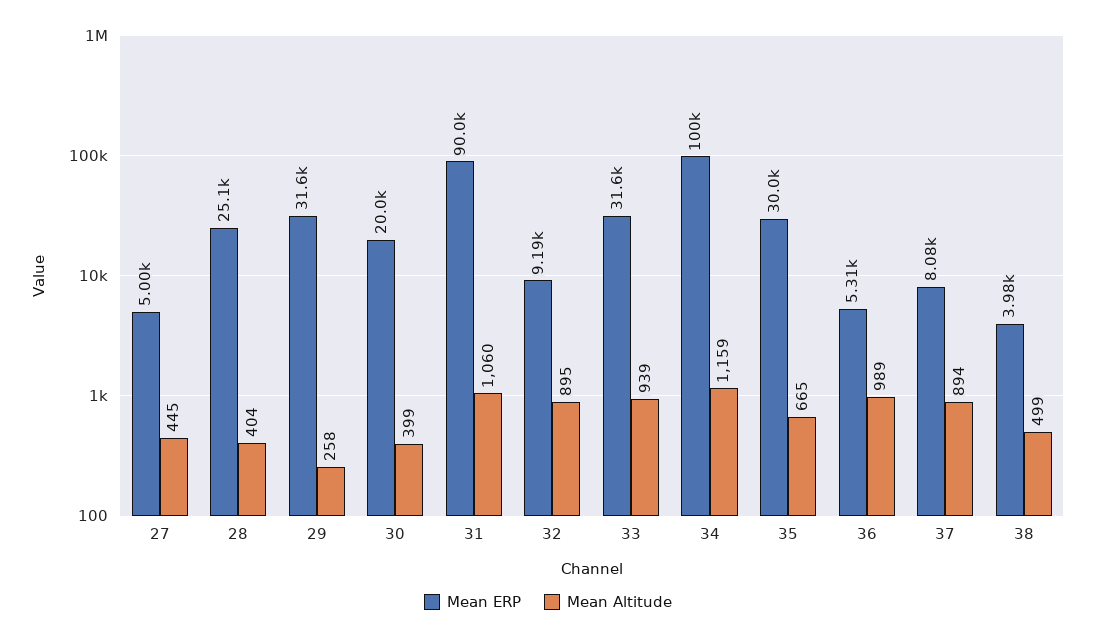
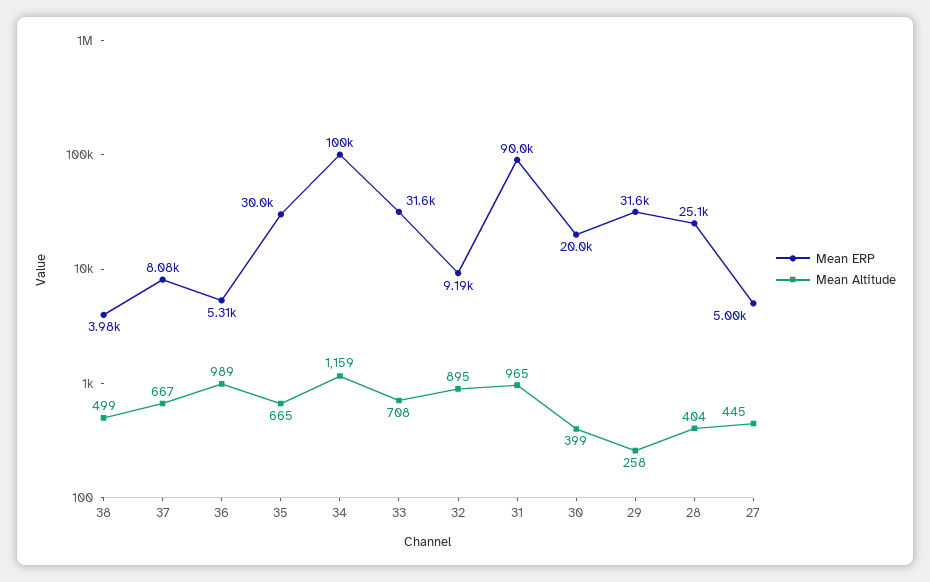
  {
    "Mean ERP": {
      "27": 5000,
      "28": 25100,
      "29": 31600,
      "30": 20000,
      "31": 90000,
      "32": 9190,
      "33": 31600,
      "34": 100000,
      "35": 30000,
      "36": 5310,
      "37": 8080,
      "38": 3980
    },
    "Mean Altitude": {
      "27": 445,
      "28": 404,
      "29": 258,
      "30": 399,
-     "31": 1060,
+     "31": 965,
      "32": 895,
-     "33": 939,
+     "33": 708,
      "34": 1159,
      "35": 665,
      "36": 989,
-     "37": 894,
+     "37": 667,
      "38": 499
    }
  }

